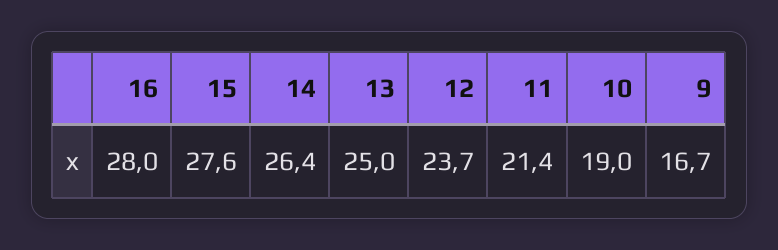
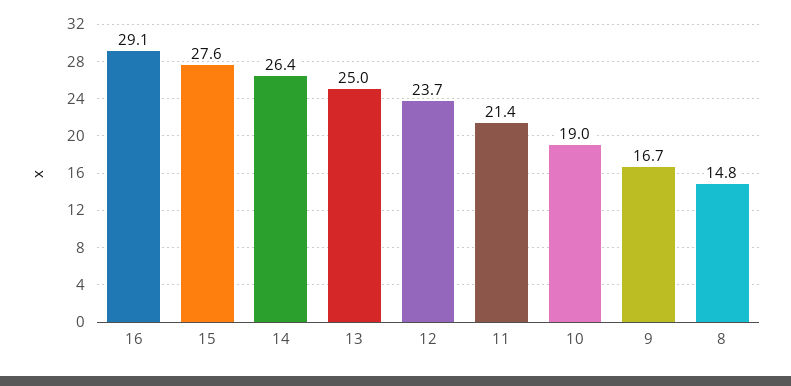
  {
-   "16": 28,
+   "16": 29.1,
    "15": 27.6,
    "14": 26.4,
    "13": 25,
    "12": 23.7,
    "11": 21.4,
    "10": 19,
-   "9": 16.7
+   "9": 16.7,
+   "8": 14.8
  }

